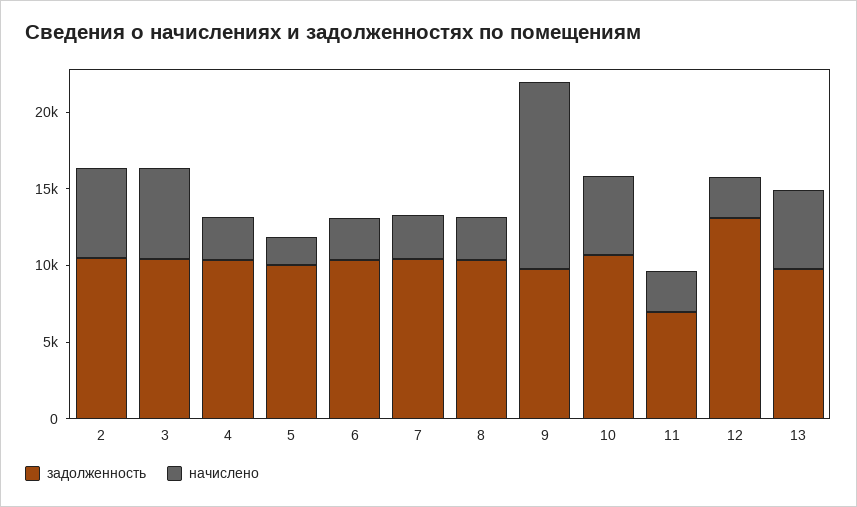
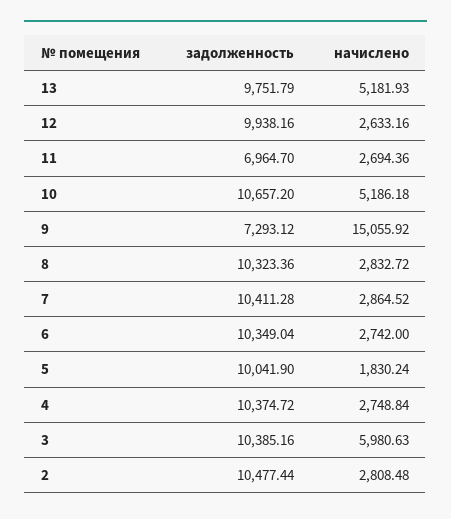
  {
    "задолженность": {
      "2": 10477.44,
      "3": 10385.16,
      "4": 10374.72,
      "5": 10041.9,
      "6": 10349.04,
      "7": 10411.28,
      "8": 10323.36,
-     "9": 10000,
+     "9": 7293.12,
      "10": 10657.2,
      "11": 6964.7,
-     "12": 13000,
+     "12": 9938.16,
      "13": 9751.79
    },
    "начислено": {
-     "2": 6000,
+     "2": 2808.48,
      "3": 5980.63,
      "4": 2748.84,
      "5": 1830.24,
      "6": 2742,
      "7": 2864.52,
      "8": 2832.72,
-     "9": 12000,
+     "9": 15055.92,
      "10": 5186.18,
      "11": 2694.36,
      "12": 2633.16,
      "13": 5181.93
    }
  }

